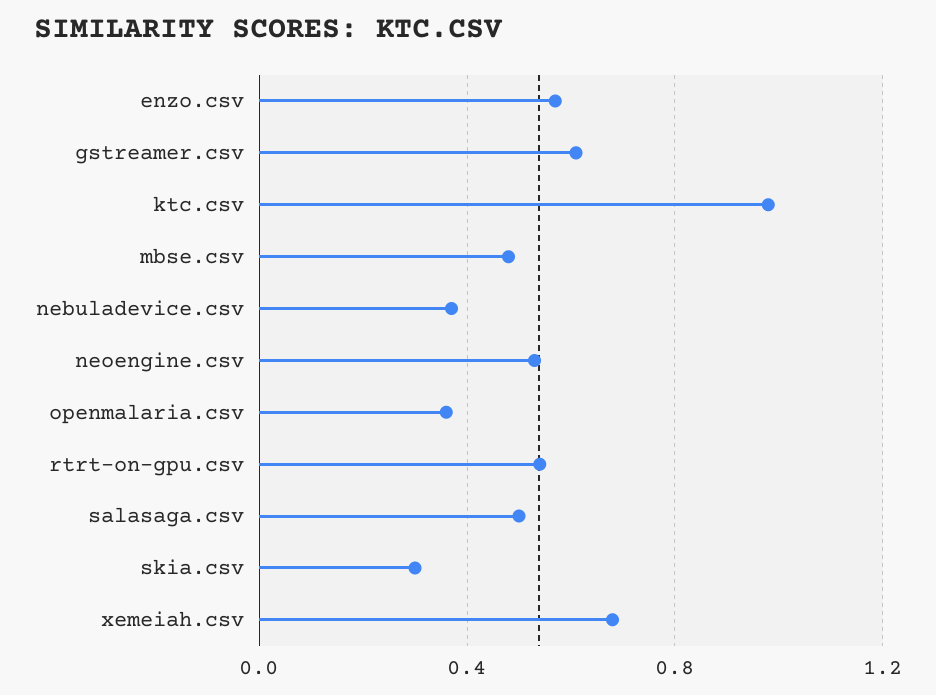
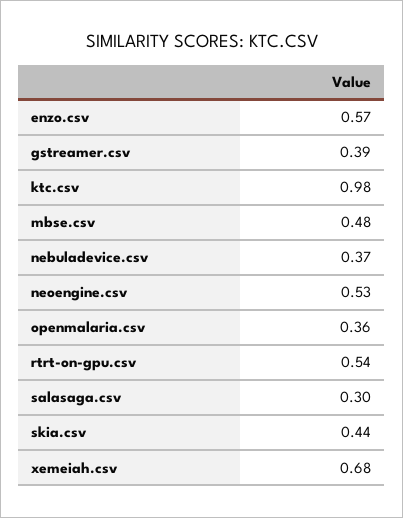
  {
    "enzo.csv": 0.57,
-   "gstreamer.csv": 0.6,
+   "gstreamer.csv": 0.39,
    "ktc.csv": 0.98,
    "mbse.csv": 0.48,
    "nebuladevice.csv": 0.37,
    "neoengine.csv": 0.53,
    "openmalaria.csv": 0.36,
    "rtrt-on-gpu.csv": 0.54,
-   "salasaga.csv": 0.5,
+   "salasaga.csv": 0.3,
-   "skia.csv": 0.3,
+   "skia.csv": 0.44,
    "xemeiah.csv": 0.68
  }

